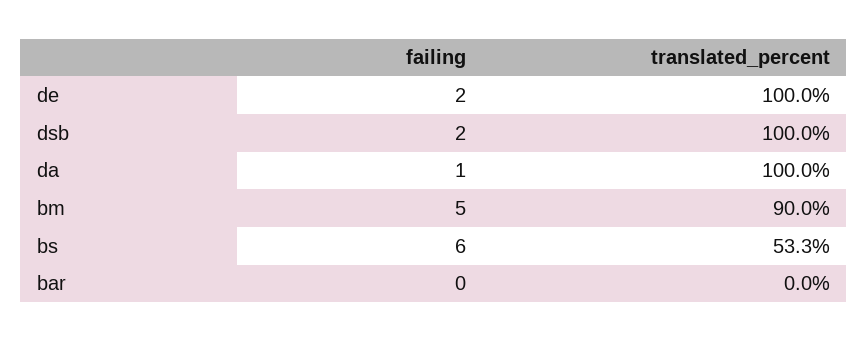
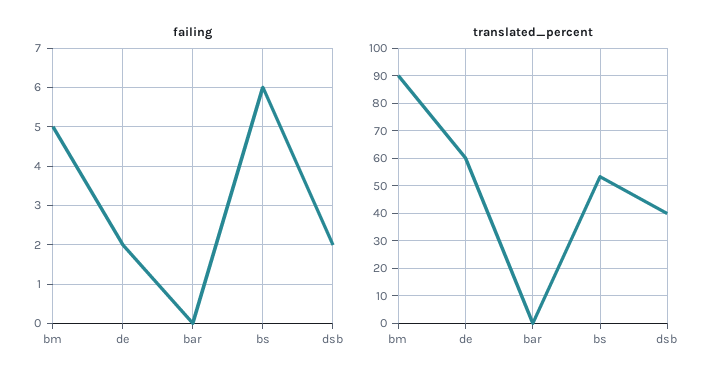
  {
    "failing": {
      "de": 2,
      "dsb": 2,
-     "da": 1,
      "bm": 5,
      "bs": 6,
      "bar": 0
    },
    "translated_percent": {
-     "de": 100,
+     "de": 60,
-     "dsb": 100,
+     "dsb": 40,
-     "da": 100,
      "bm": 90,
      "bs": 53.3,
      "bar": 0
    }
  }

